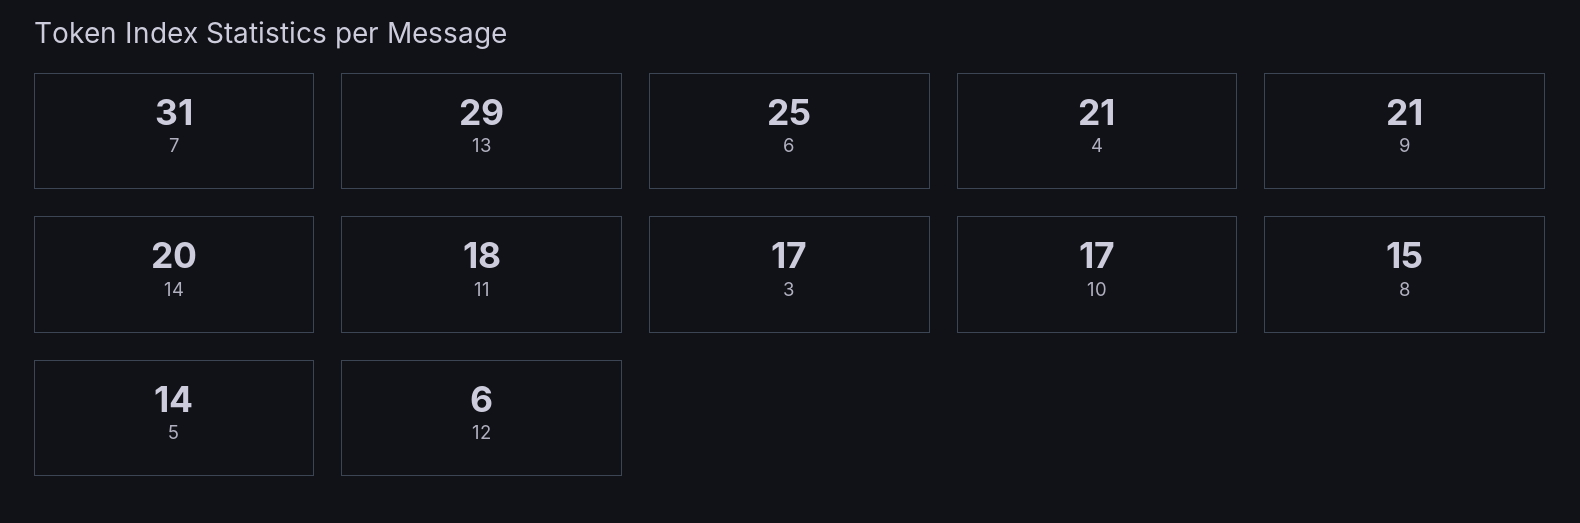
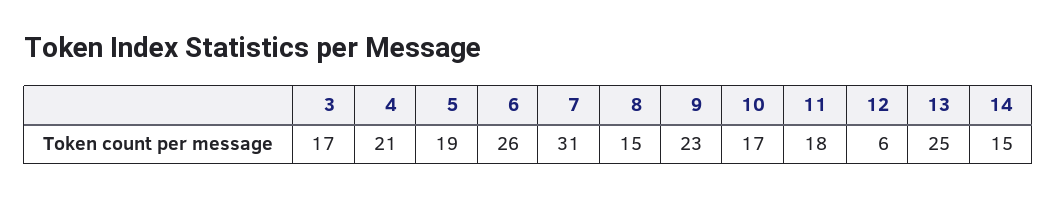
  {
    "7": 31,
-   "13": 29,
+   "13": 25,
-   "6": 25,
+   "6": 26,
    "4": 21,
-   "9": 21,
+   "9": 23,
-   "14": 20,
+   "14": 15,
    "11": 18,
    "3": 17,
    "10": 17,
    "8": 15,
-   "5": 14,
+   "5": 19,
    "12": 6
  }

